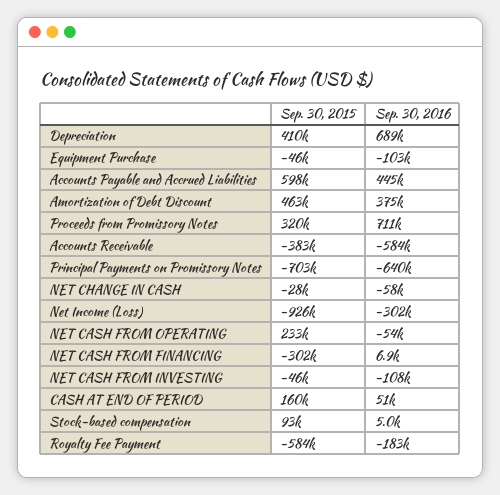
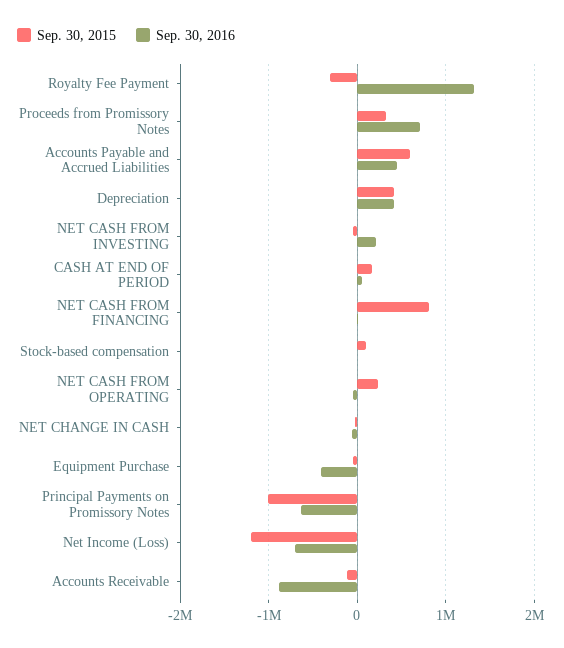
  {
    "Sep. 30, 2015": {
      "Depreciation": 410000,
      "Equipment Purchase": -46000,
      "Accounts Payable and Accrued Liabilities": 598000,
-     "Amortization of Debt Discount": 463000,
      "Proceeds from Promissory Notes": 320000,
-     "Accounts Receivable": -383000,
+     "Accounts Receivable": -100000,
-     "Principal Payments on Promissory Notes": -703000,
+     "Principal Payments on Promissory Notes": -1000000,
      "NET CHANGE IN CASH": -28000,
-     "Net Income (Loss)": -926000,
+     "Net Income (Loss)": -1200000,
      "NET CASH FROM OPERATING": 233000,
-     "NET CASH FROM FINANCING": -302000,
+     "NET CASH FROM FINANCING": 800000,
      "NET CASH FROM INVESTING": -46000,
      "CASH AT END OF PERIOD": 160000,
      "Stock-based compensation": 93000,
-     "Royalty Fee Payment": -584000
+     "Royalty Fee Payment": -300000
    },
    "Sep. 30, 2016": {
-     "Depreciation": 689000,
+     "Depreciation": 400000,
-     "Equipment Purchase": -103000,
+     "Equipment Purchase": -400000,
      "Accounts Payable and Accrued Liabilities": 445000,
-     "Amortization of Debt Discount": 375000,
      "Proceeds from Promissory Notes": 711000,
-     "Accounts Receivable": -584000,
+     "Accounts Receivable": -900000,
      "Principal Payments on Promissory Notes": -640000,
      "NET CHANGE IN CASH": -58000,
-     "Net Income (Loss)": -302000,
+     "Net Income (Loss)": -700000,
      "NET CASH FROM OPERATING": -54000,
      "NET CASH FROM FINANCING": 6900,
-     "NET CASH FROM INVESTING": -108000,
+     "NET CASH FROM INVESTING": 200000,
      "CASH AT END OF PERIOD": 51000,
      "Stock-based compensation": 5000,
-     "Royalty Fee Payment": -183000
+     "Royalty Fee Payment": 1300000
    }
  }

